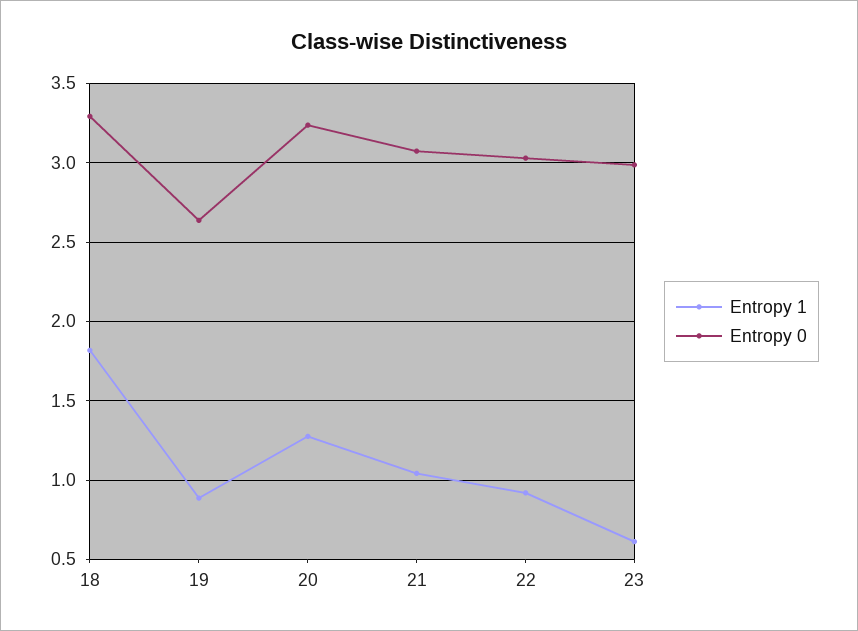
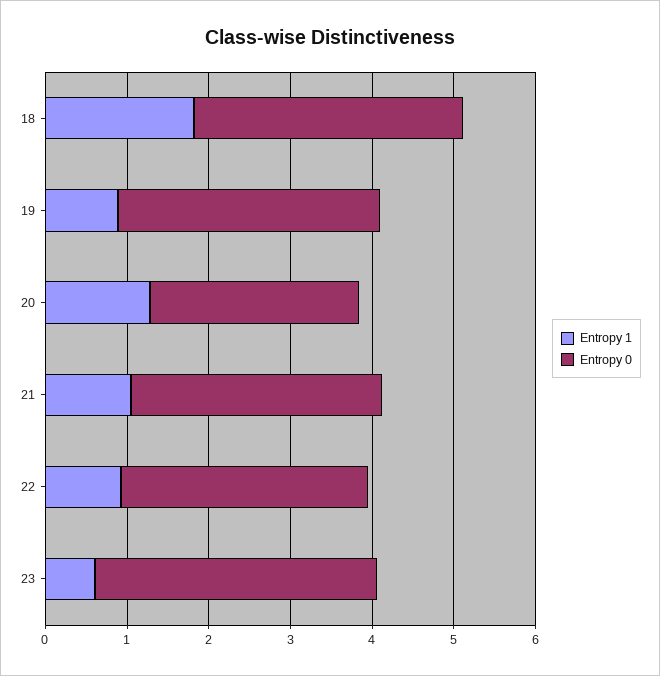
  {
    "Entropy 1": {
      "18": 1.8,
      "19": 0.9,
      "20": 1.3,
      "21": 1.05,
      "22": 0.9,
      "23": 0.6
    },
    "Entropy 0": {
      "18": 3.3,
-     "19": 2.65,
+     "19": 3.2,
-     "20": 3.25,
+     "20": 2.6,
      "21": 3.05,
      "22": 3.05,
-     "23": 3
+     "23": 3.4
    }
  }

